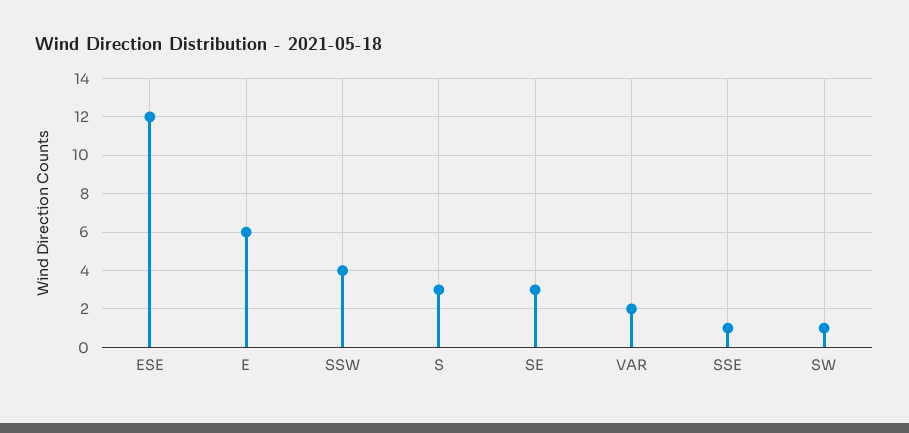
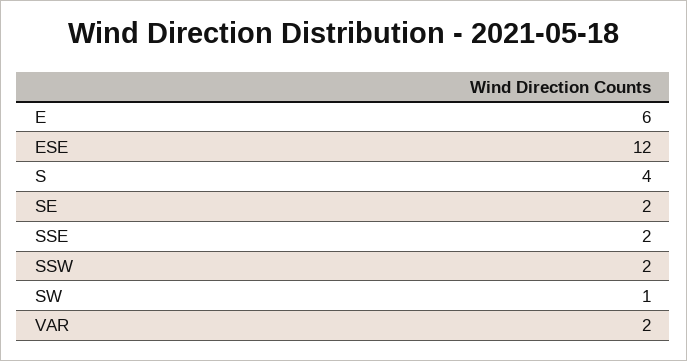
  {
    "ESE": 12,
    "E": 6,
-   "SSW": 4,
+   "SSW": 2,
-   "S": 3,
+   "S": 4,
-   "SE": 3,
+   "SE": 2,
    "VAR": 2,
-   "SSE": 1,
+   "SSE": 2,
    "SW": 1
  }

